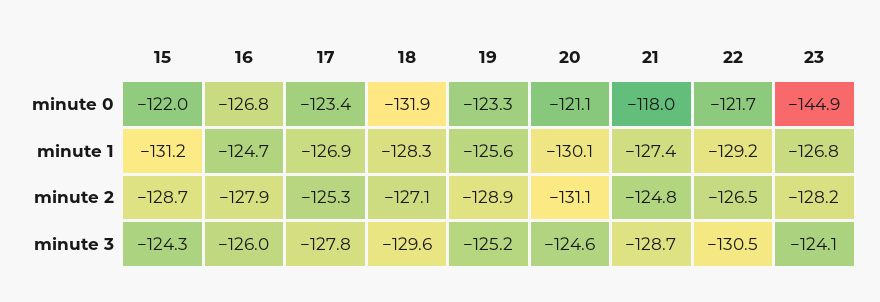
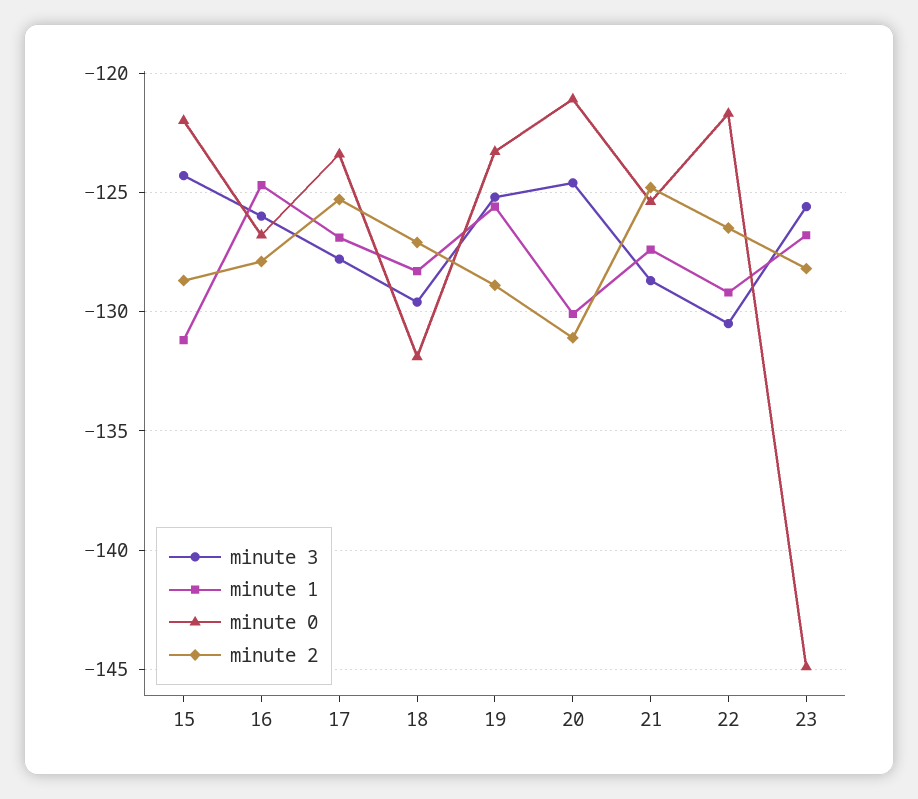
  {
    "minute 0": {
      "15": -122,
      "16": -126.8,
      "17": -123.4,
      "18": -131.9,
      "19": -123.3,
      "20": -121.1,
-     "21": -118,
+     "21": -125.5,
      "22": -121.7,
      "23": -144.9
    },
    "minute 1": {
      "15": -131.2,
      "16": -124.7,
      "17": -126.9,
      "18": -128.3,
      "19": -125.6,
      "20": -130.1,
      "21": -127.4,
      "22": -129.2,
      "23": -126.8
    },
    "minute 2": {
      "15": -128.7,
      "16": -127.9,
      "17": -125.3,
      "18": -127.1,
      "19": -128.9,
      "20": -131.1,
      "21": -124.8,
      "22": -126.5,
      "23": -128.2
    },
    "minute 3": {
      "15": -124.3,
      "16": -126,
      "17": -127.8,
      "18": -129.6,
      "19": -125.2,
      "20": -124.6,
      "21": -128.7,
      "22": -130.5,
-     "23": -124.1
+     "23": -125.5
    }
  }

